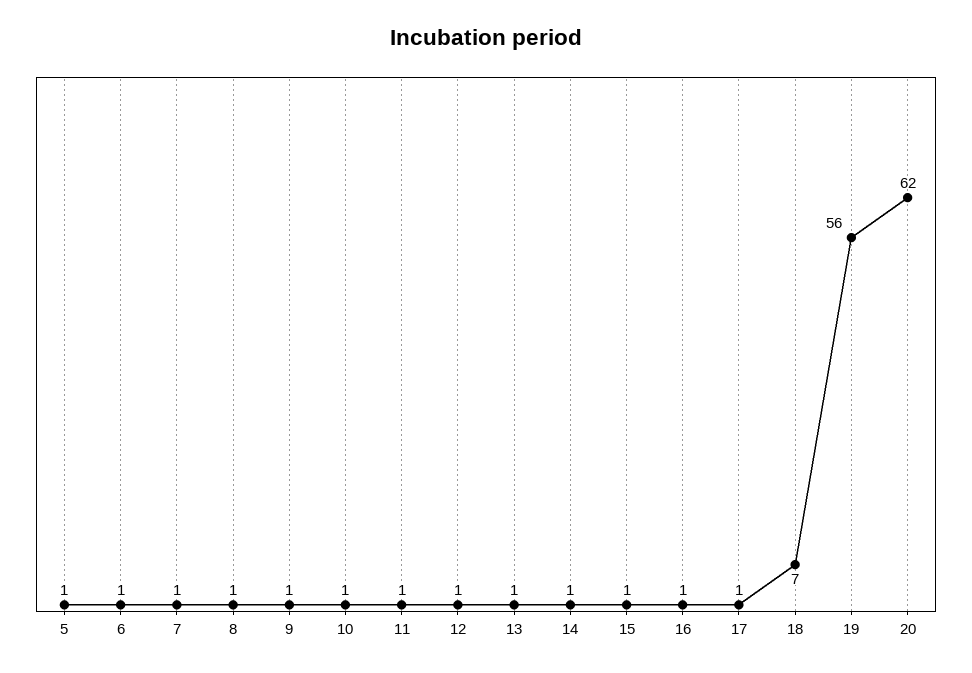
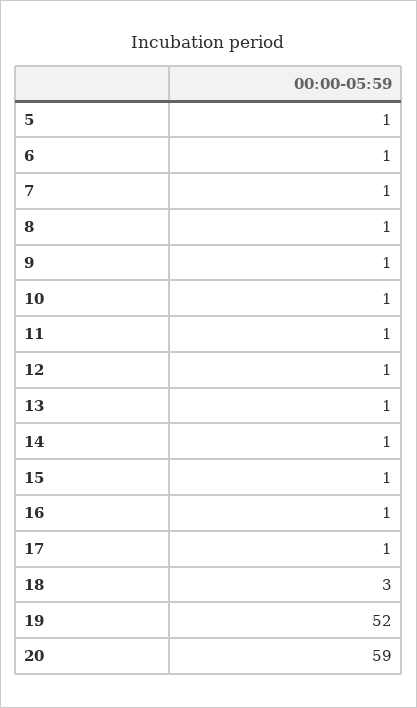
  {
    "5": 1,
    "6": 1,
    "7": 1,
    "8": 1,
    "9": 1,
    "10": 1,
    "11": 1,
    "12": 1,
    "13": 1,
    "14": 1,
    "15": 1,
    "16": 1,
    "17": 1,
-   "18": 7,
+   "18": 3,
-   "19": 56,
+   "19": 52,
-   "20": 62
+   "20": 59
  }

